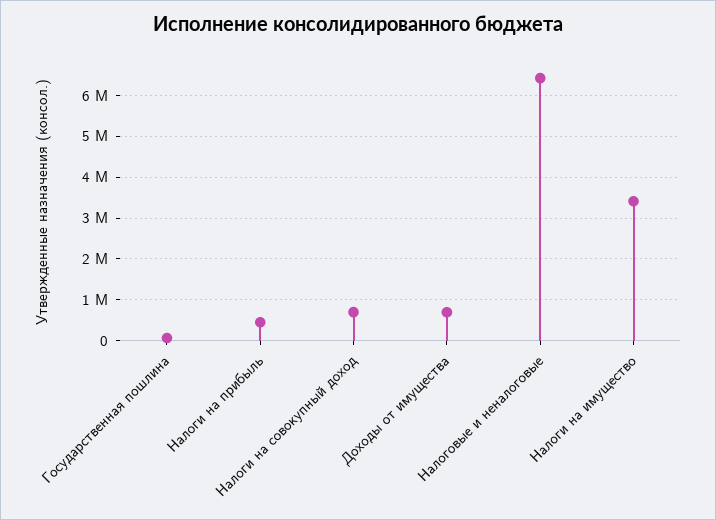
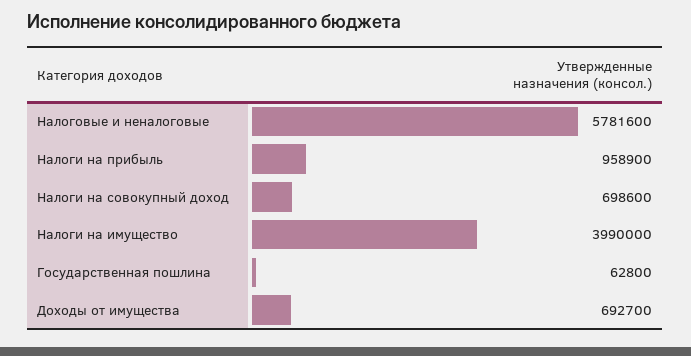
  {
    "Государственная пошлина": 62800,
-   "Налоги на прибыль": 400000,
+   "Налоги на прибыль": 958900,
    "Налоги на совокупный доход": 698600,
    "Доходы от имущества": 692700,
-   "Налоговые и неналоговые": 6400000,
+   "Налоговые и неналоговые": 5781600,
-   "Налоги на имущество": 3400000
+   "Налоги на имущество": 3990000
  }

